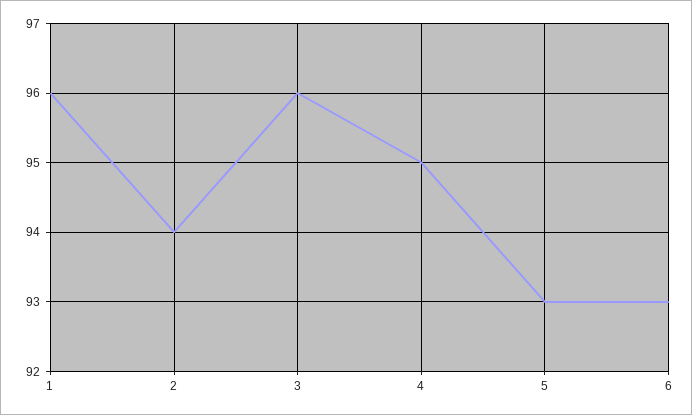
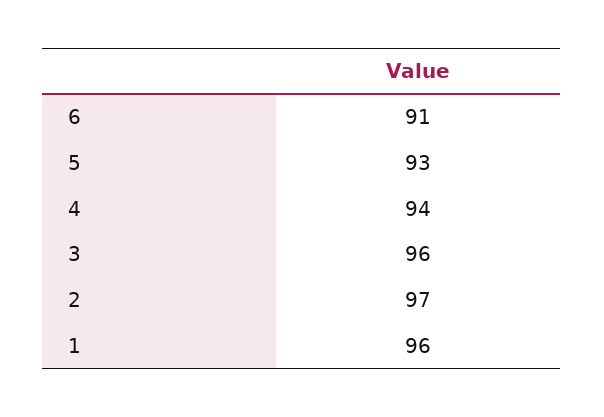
  {
    "1": 96,
-   "2": 94,
+   "2": 97,
    "3": 96,
-   "4": 95,
+   "4": 94,
    "5": 93,
-   "6": 93
+   "6": 91
  }

